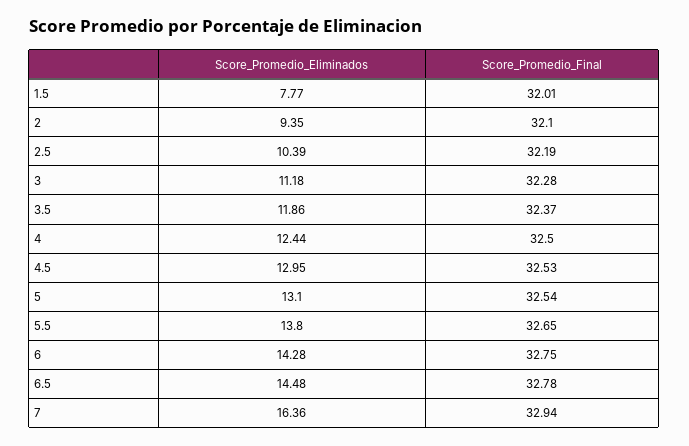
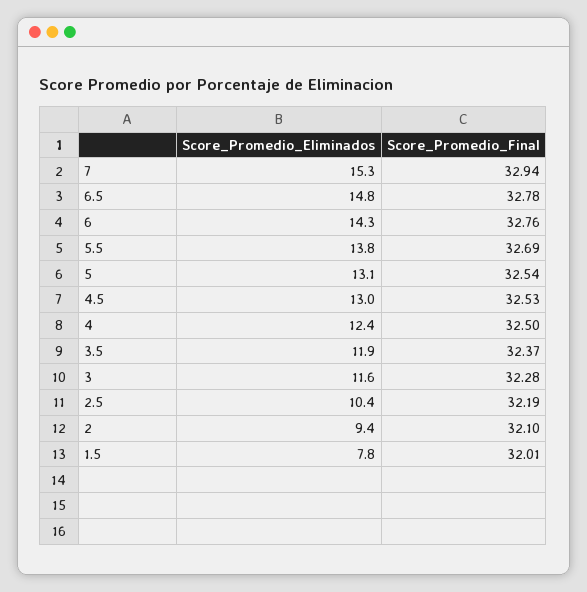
  {
    "Score_Promedio_Eliminados": {
      "1.5": 7.77,
      "2": 9.35,
      "2.5": 10.39,
-     "3": 11.18,
+     "3": 11.6,
      "3.5": 11.86,
      "4": 12.44,
      "4.5": 12.95,
      "5": 13.1,
      "5.5": 13.8,
      "6": 14.28,
-     "6.5": 14.48,
+     "6.5": 14.8,
-     "7": 16.36
+     "7": 15.3
    },
    "Score_Promedio_Final": {
      "1.5": 32.01,
      "2": 32.1,
      "2.5": 32.19,
      "3": 32.28,
      "3.5": 32.37,
      "4": 32.5,
      "4.5": 32.53,
      "5": 32.54,
-     "5.5": 32.65,
+     "5.5": 32.69,
-     "6": 32.75,
+     "6": 32.76,
      "6.5": 32.78,
      "7": 32.94
    }
  }

